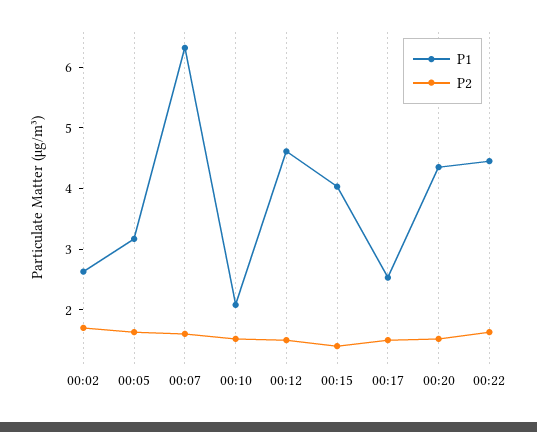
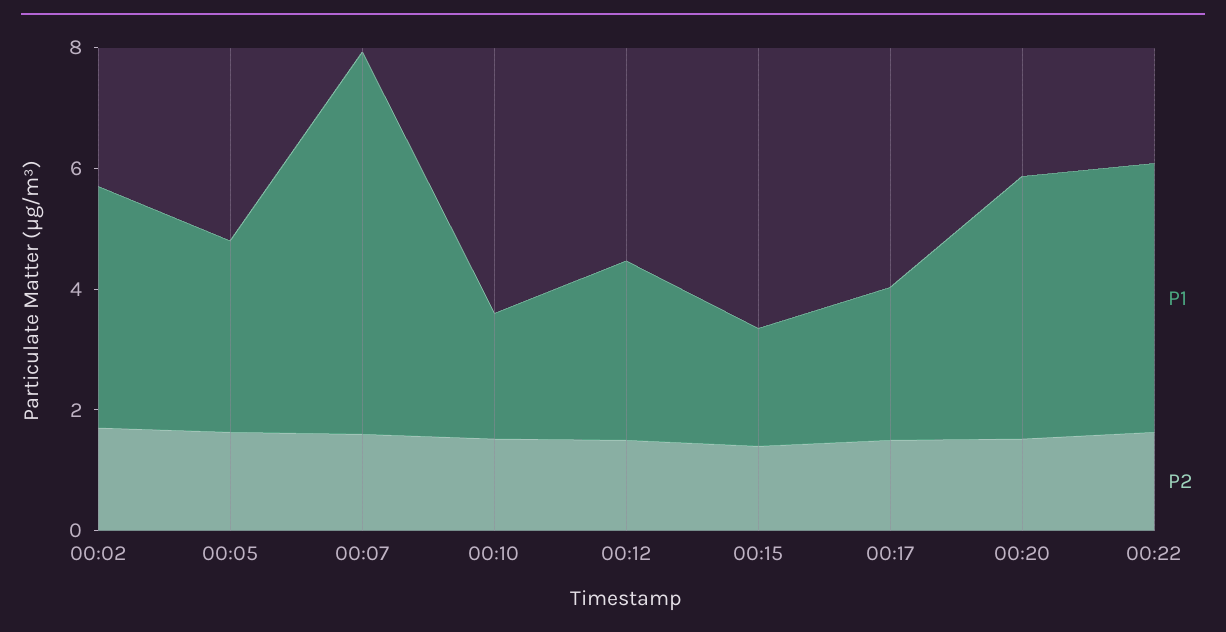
  {
    "P1": {
-     "00:02": 2.6,
+     "00:02": 4,
      "00:05": 3.2,
      "00:07": 6.4,
      "00:10": 2,
-     "00:12": 4.6,
+     "00:12": 3,
-     "00:15": 4,
+     "00:15": 2,
      "00:17": 2.6,
      "00:20": 4.4,
      "00:22": 4.4
    },
    "P2": {
      "00:02": 1.8,
      "00:05": 1.6,
      "00:07": 1.6,
      "00:10": 1.6,
      "00:12": 1.6,
      "00:15": 1.4,
      "00:17": 1.6,
      "00:20": 1.6,
      "00:22": 1.6
    }
  }

